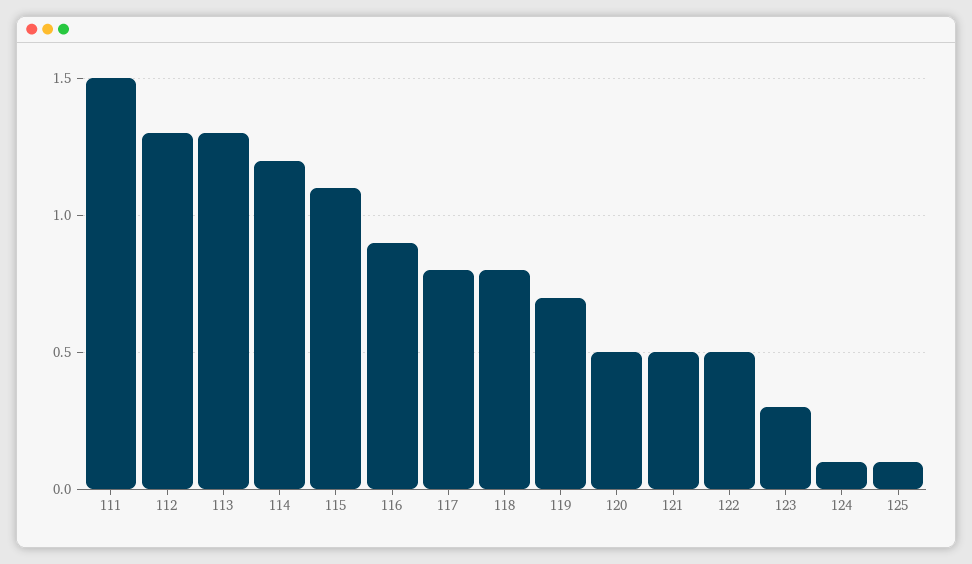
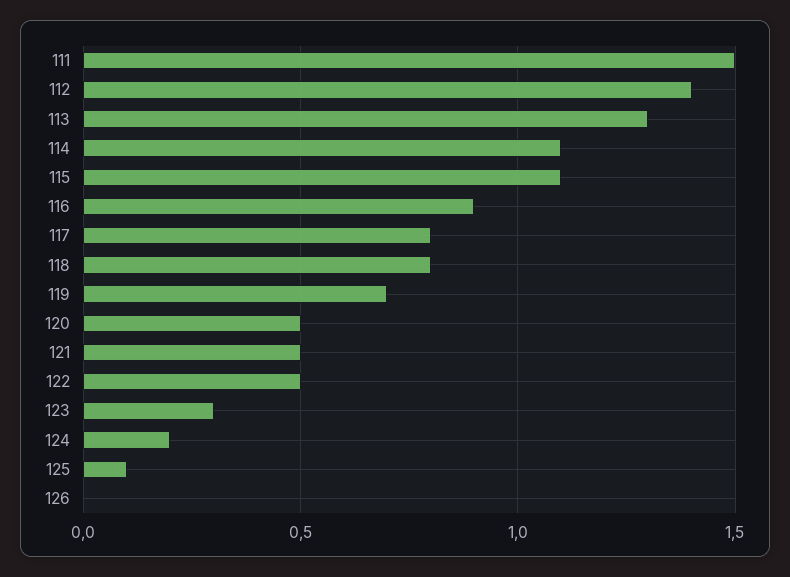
  {
    "111": 1.5,
-   "112": 1.3,
+   "112": 1.4,
    "113": 1.3,
-   "114": 1.2,
+   "114": 1.1,
    "115": 1.1,
    "116": 0.9,
    "117": 0.8,
    "118": 0.8,
    "119": 0.7,
    "120": 0.5,
    "121": 0.5,
    "122": 0.5,
    "123": 0.3,
-   "124": 0.1,
+   "124": 0.2,
-   "125": 0.1
+   "125": 0.1,
+   "126": 0
  }

